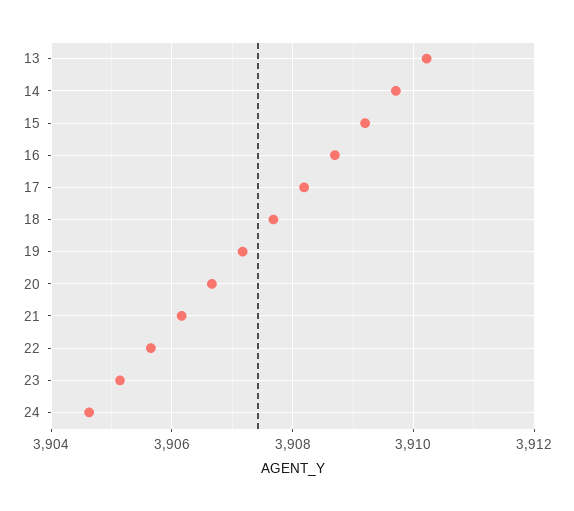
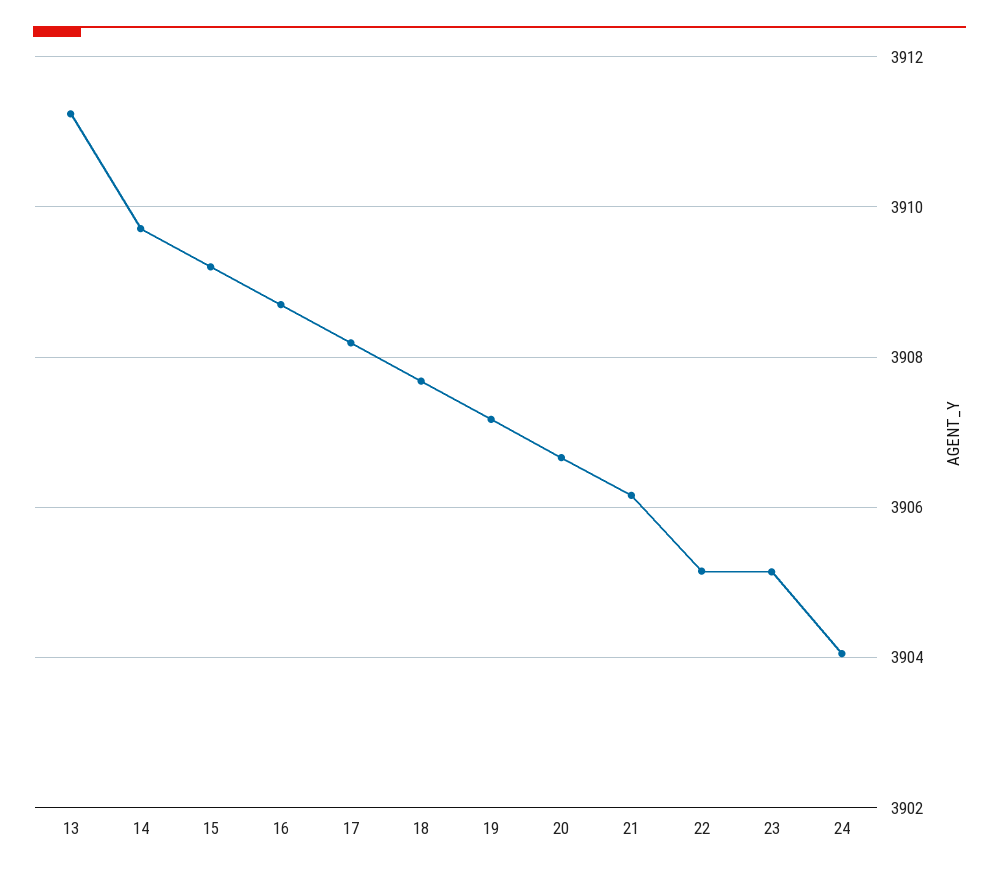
  {
-   "13": 3910.2,
+   "13": 3911.2,
    "14": 3909.8,
    "15": 3909.2,
    "16": 3908.8,
    "17": 3908.2,
    "18": 3907.6,
    "19": 3907.2,
    "20": 3906.6,
    "21": 3906.2,
-   "22": 3905.6,
+   "22": 3905.2,
    "23": 3905.2,
-   "24": 3904.6
+   "24": 3904
  }

